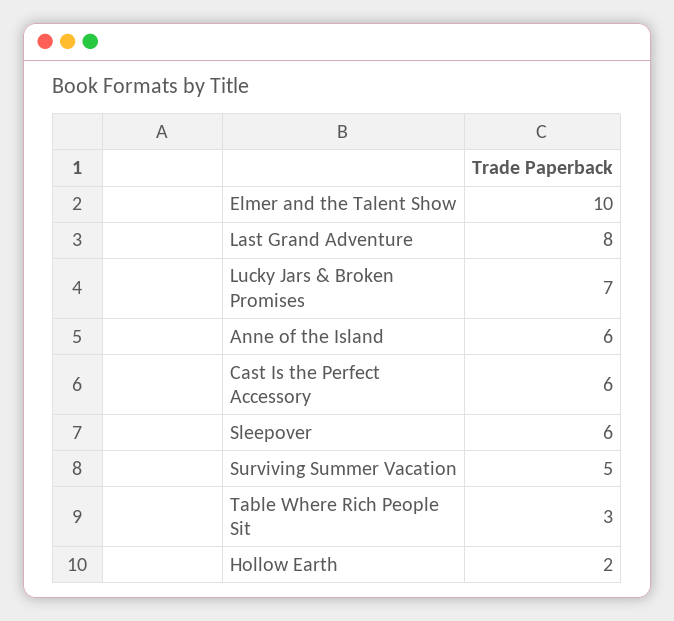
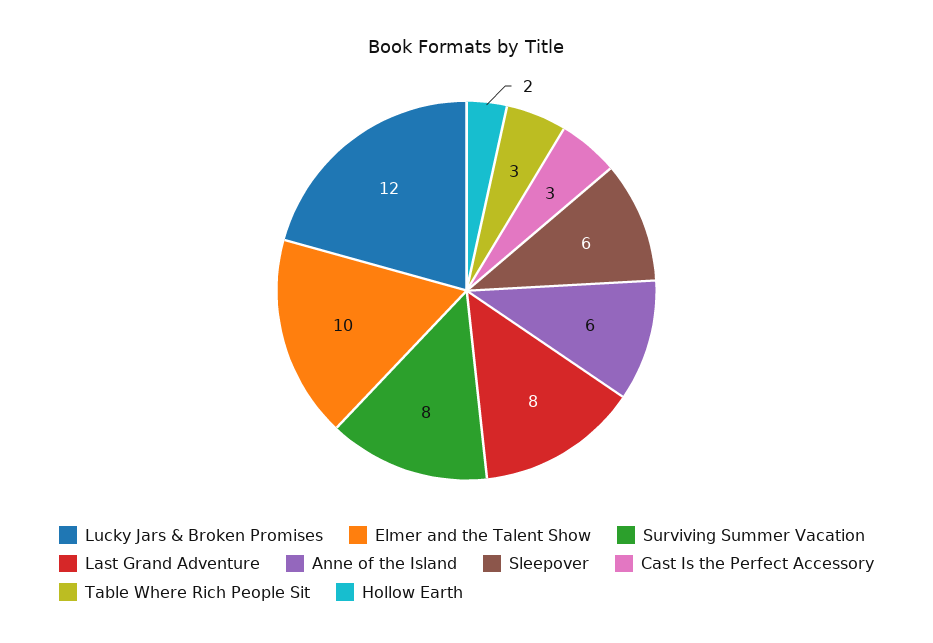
  {
    "Elmer and the Talent Show": 10,
    "Last Grand Adventure": 8,
-   "Lucky Jars & Broken Promises": 7,
+   "Lucky Jars & Broken Promises": 12,
    "Anne of the Island": 6,
-   "Cast Is the Perfect Accessory": 6,
+   "Cast Is the Perfect Accessory": 3,
    "Sleepover": 6,
-   "Surviving Summer Vacation": 5,
+   "Surviving Summer Vacation": 8,
    "Table Where Rich People Sit": 3,
    "Hollow Earth": 2
  }

